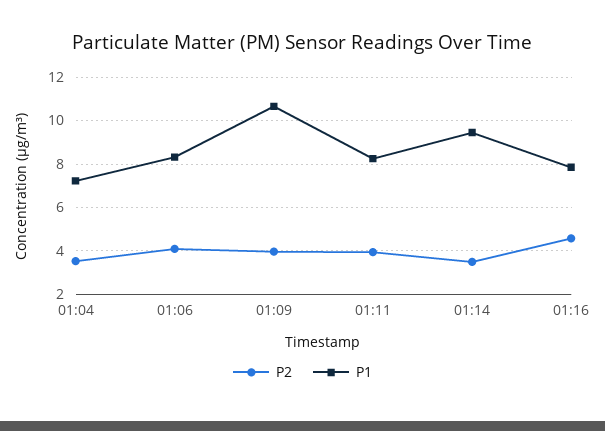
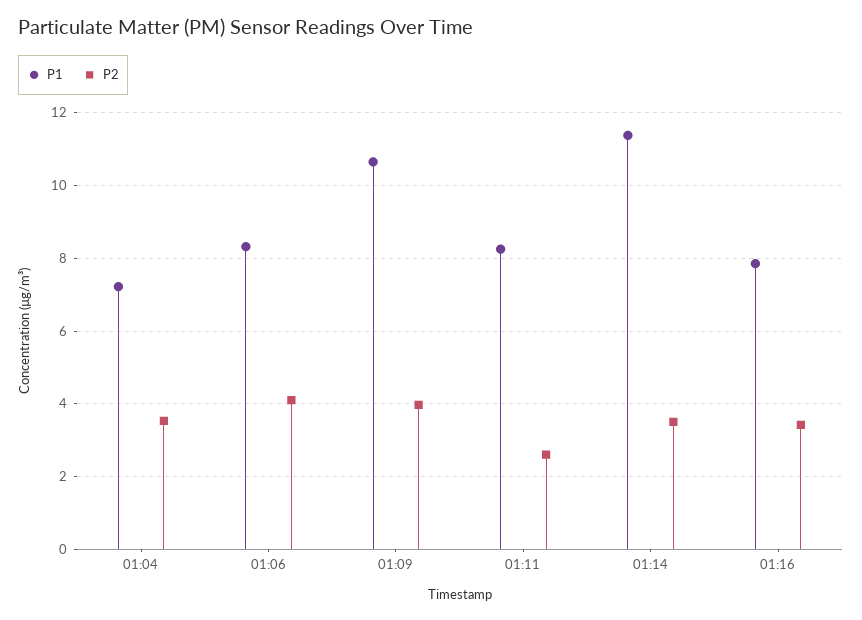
  {
    "P2": {
      "01:04": 3.6,
      "01:06": 4.2,
      "01:09": 4,
-     "01:11": 4,
+     "01:11": 2.6,
      "01:14": 3.6,
-     "01:16": 4.5
+     "01:16": 3.4
    },
    "P1": {
      "01:04": 7.2,
      "01:06": 8.4,
      "01:09": 10.6,
      "01:11": 8.2,
-     "01:14": 9.5,
+     "01:14": 11.4,
      "01:16": 7.8
    }
  }

